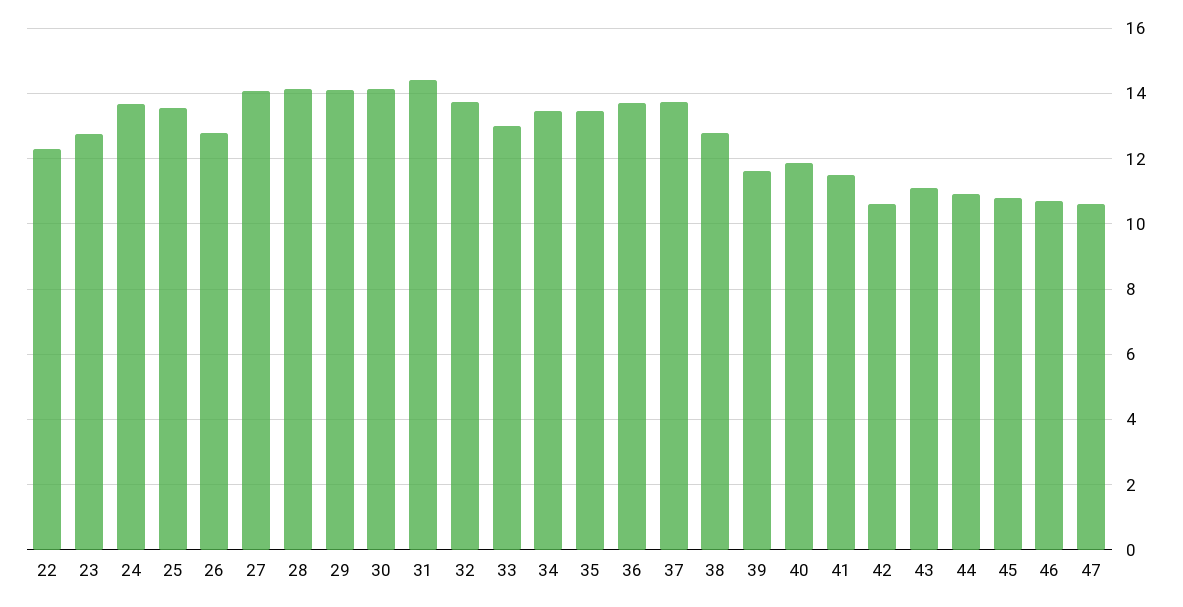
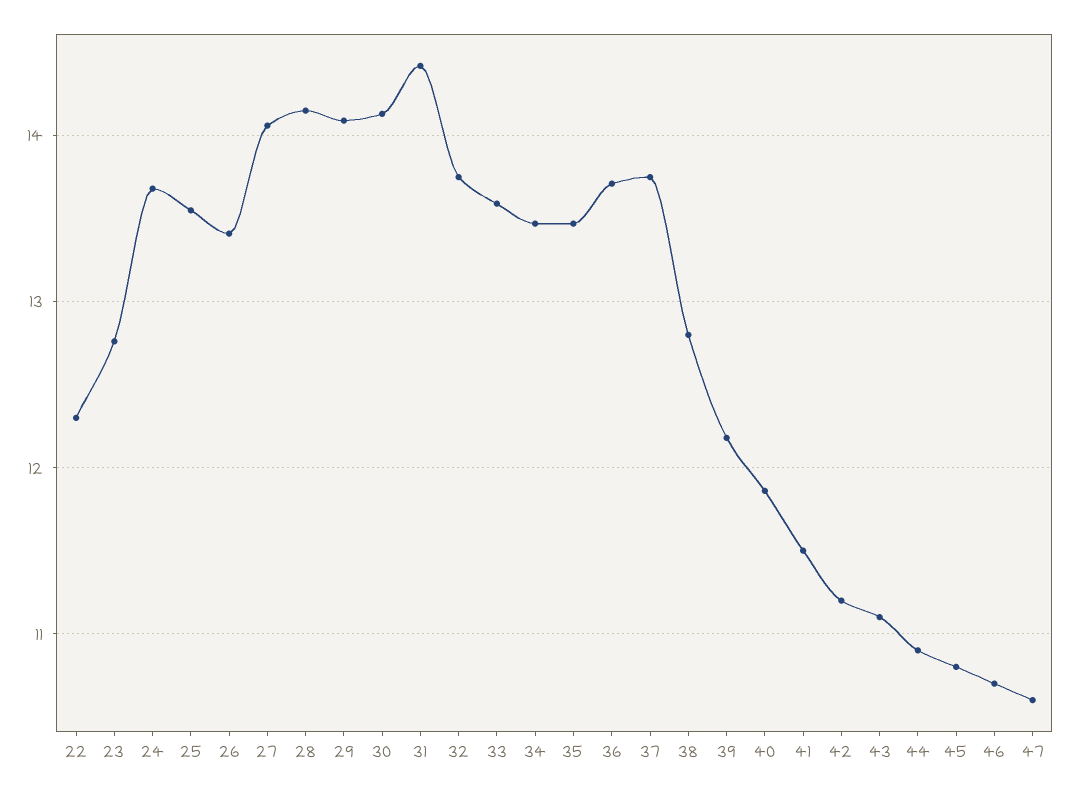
  {
    "22": 12.3,
    "23": 12.8,
    "24": 13.7,
    "25": 13.6,
-   "26": 12.8,
+   "26": 13.4,
    "27": 14.1,
    "28": 14.2,
    "29": 14.1,
    "30": 14.1,
    "31": 14.4,
    "32": 13.8,
-   "33": 13,
+   "33": 13.6,
    "34": 13.5,
    "35": 13.5,
    "36": 13.7,
    "37": 13.8,
    "38": 12.8,
-   "39": 11.6,
+   "39": 12.2,
    "40": 11.9,
    "41": 11.5,
-   "42": 10.6,
+   "42": 11.2,
    "43": 11.1,
    "44": 10.9,
    "45": 10.8,
    "46": 10.7,
    "47": 10.6
  }

